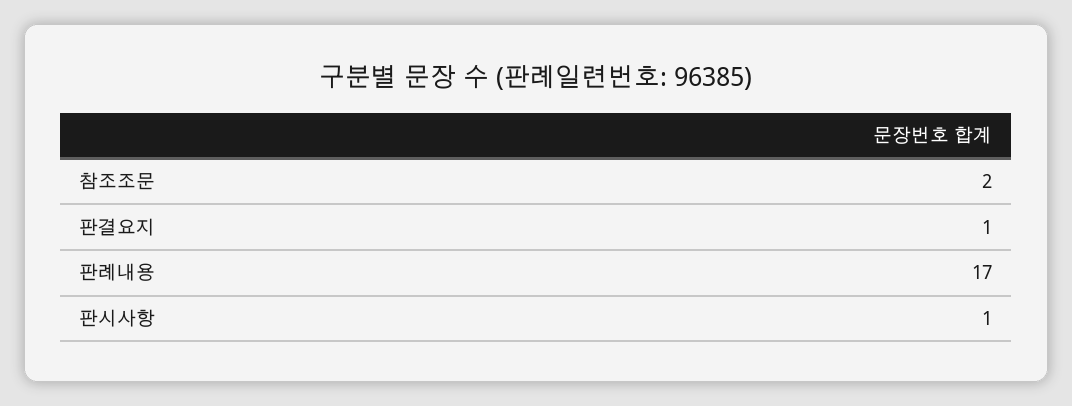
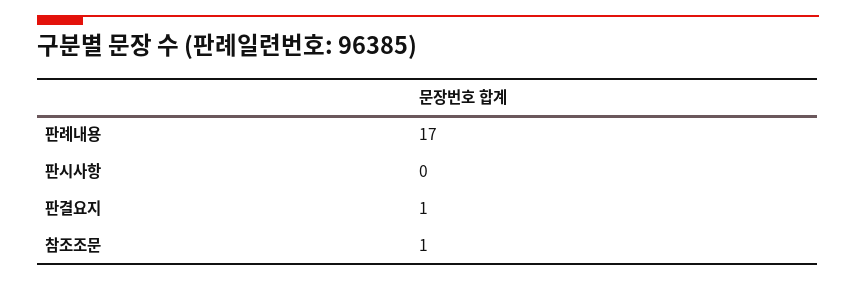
  {
-   "참조조문": 2,
+   "참조조문": 1,
    "판결요지": 1,
    "판례내용": 17,
-   "판시사항": 1
+   "판시사항": 0
  }

